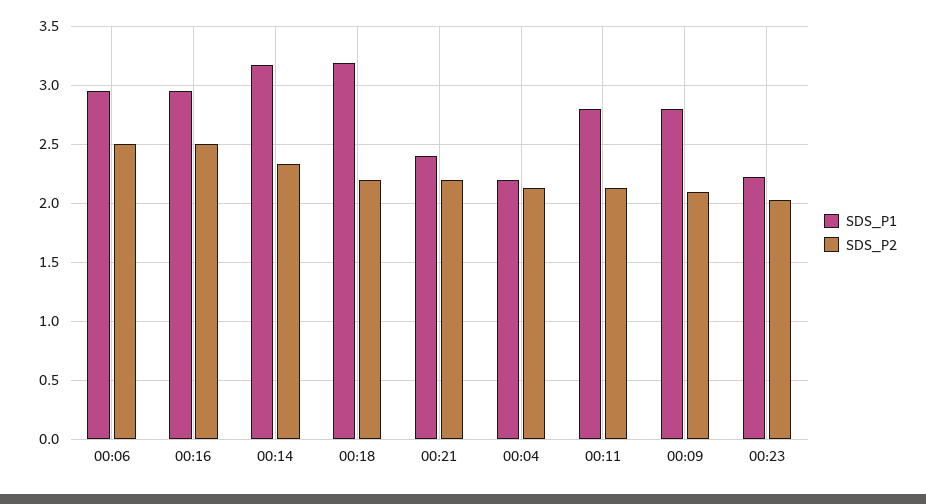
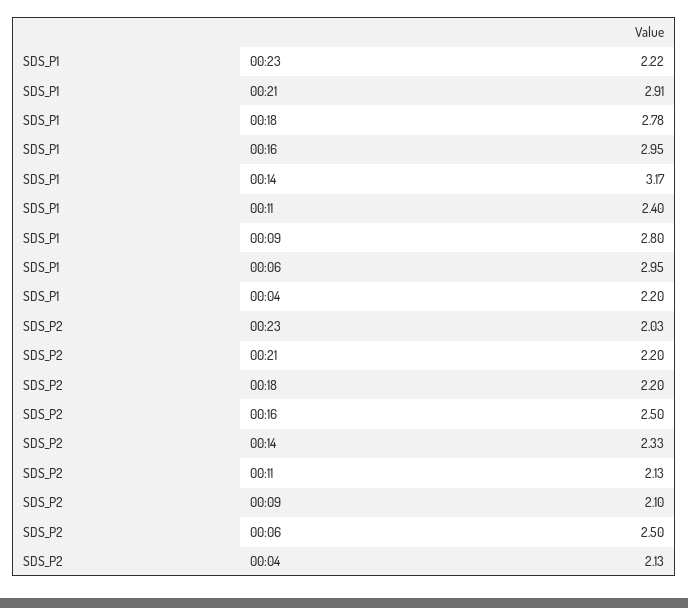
  {
    "SDS_P1": {
      "00:06": 2.95,
      "00:16": 2.95,
      "00:14": 3.17,
-     "00:18": 3.2,
+     "00:18": 2.78,
-     "00:21": 2.4,
+     "00:21": 2.91,
      "00:04": 2.2,
-     "00:11": 2.8,
+     "00:11": 2.4,
      "00:09": 2.8,
      "00:23": 2.22
    },
    "SDS_P2": {
      "00:06": 2.5,
      "00:16": 2.5,
      "00:14": 2.33,
      "00:18": 2.2,
      "00:21": 2.2,
      "00:04": 2.13,
      "00:11": 2.13,
      "00:09": 2.1,
      "00:23": 2.03
    }
  }

